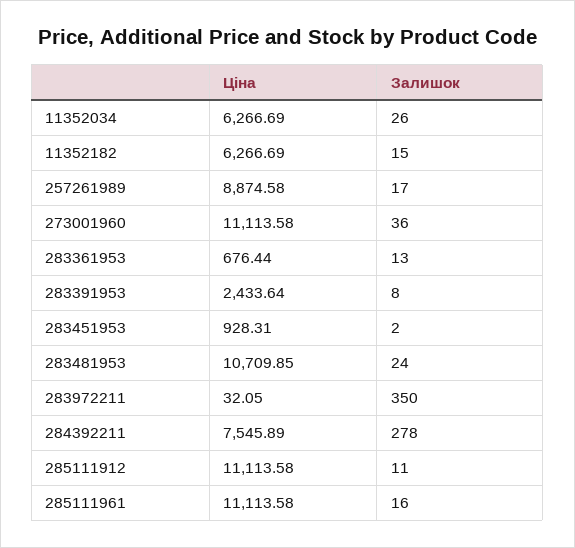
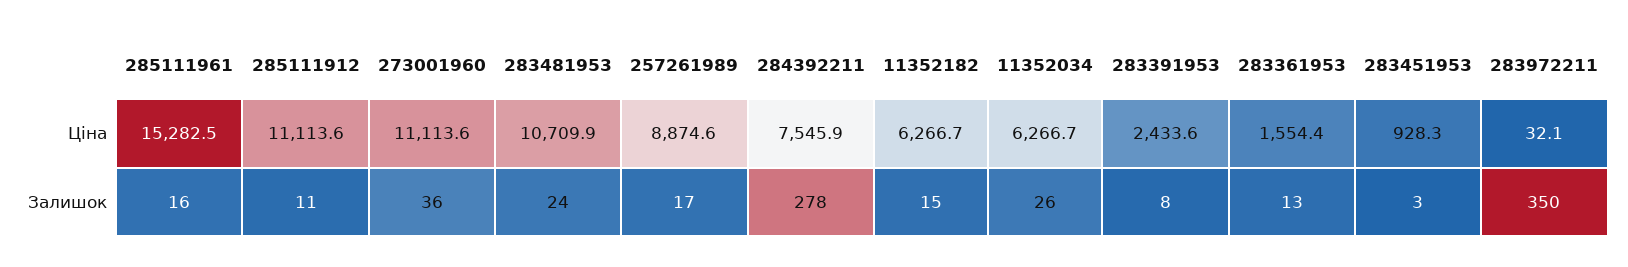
  {
    "Ціна": {
      "11352034": 6266.69,
      "11352182": 6266.69,
      "257261989": 8874.58,
      "273001960": 11113.58,
-     "283361953": 676.44,
+     "283361953": 1554.4,
      "283391953": 2433.64,
      "283451953": 928.31,
      "283481953": 10709.85,
      "283972211": 32.05,
      "284392211": 7545.89,
      "285111912": 11113.58,
-     "285111961": 11113.58
+     "285111961": 15282.5
    },
    "Залишок": {
      "11352034": 26,
      "11352182": 15,
      "257261989": 17,
      "273001960": 36,
      "283361953": 13,
      "283391953": 8,
-     "283451953": 2,
+     "283451953": 3,
      "283481953": 24,
      "283972211": 350,
      "284392211": 278,
      "285111912": 11,
      "285111961": 16
    }
  }

